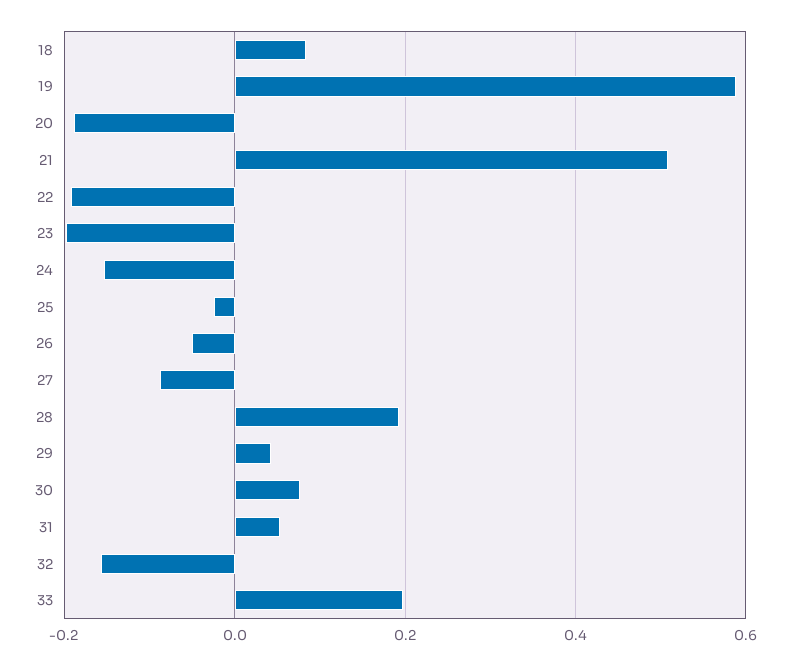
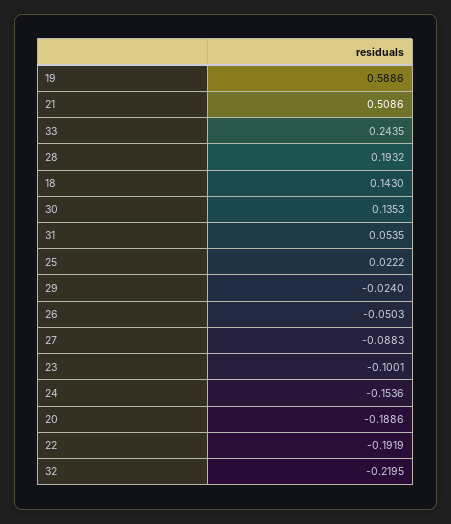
  {
-   "18": 0.08,
+   "18": 0.143,
    "19": 0.5886,
    "20": -0.1886,
    "21": 0.5086,
    "22": -0.1919,
-   "23": -0.2,
+   "23": -0.1001,
    "24": -0.1536,
-   "25": -0.02,
+   "25": 0.0222,
    "26": -0.0503,
    "27": -0.0883,
    "28": 0.1932,
-   "29": 0.04,
+   "29": -0.024,
-   "30": 0.08,
+   "30": 0.1353,
    "31": 0.0535,
-   "32": -0.16,
+   "32": -0.2195,
-   "33": 0.2
+   "33": 0.2435
  }

